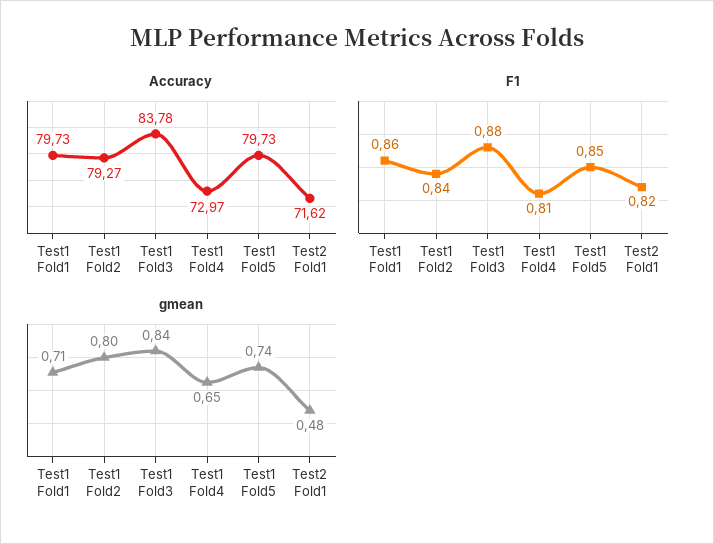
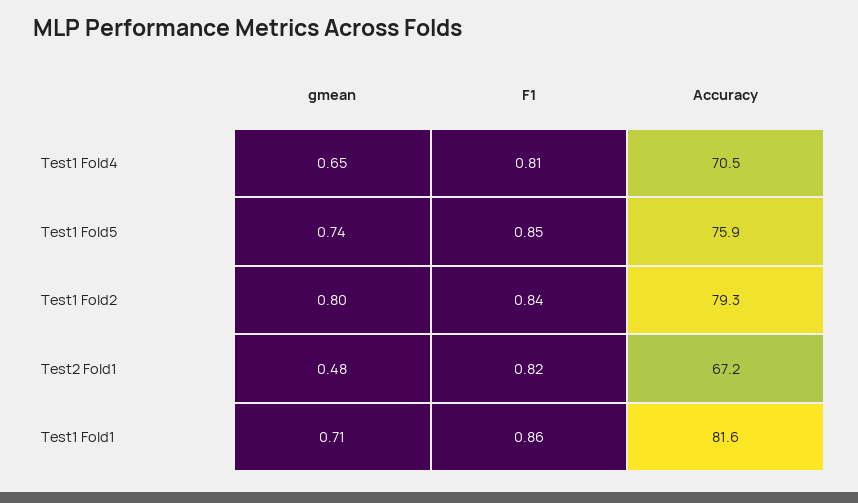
  {
    "Accuracy": {
-     "Test1 Fold1": 79.73,
+     "Test1 Fold1": 81.6,
      "Test1 Fold2": 79.27,
-     "Test1 Fold3": 83.78,
-     "Test1 Fold4": 72.97,
+     "Test1 Fold4": 70.5,
-     "Test1 Fold5": 79.73,
+     "Test1 Fold5": 75.9,
-     "Test2 Fold1": 71.62
+     "Test2 Fold1": 67.2
    },
    "F1": {
      "Test1 Fold1": 0.86,
      "Test1 Fold2": 0.84,
-     "Test1 Fold3": 0.88,
      "Test1 Fold4": 0.81,
      "Test1 Fold5": 0.85,
      "Test2 Fold1": 0.82
    },
    "gmean": {
      "Test1 Fold1": 0.71,
      "Test1 Fold2": 0.8,
-     "Test1 Fold3": 0.84,
      "Test1 Fold4": 0.65,
      "Test1 Fold5": 0.74,
      "Test2 Fold1": 0.48
    }
  }

